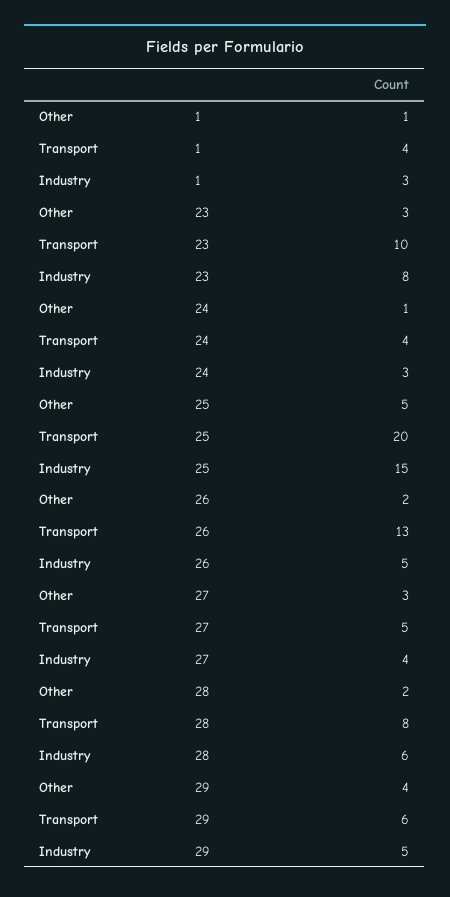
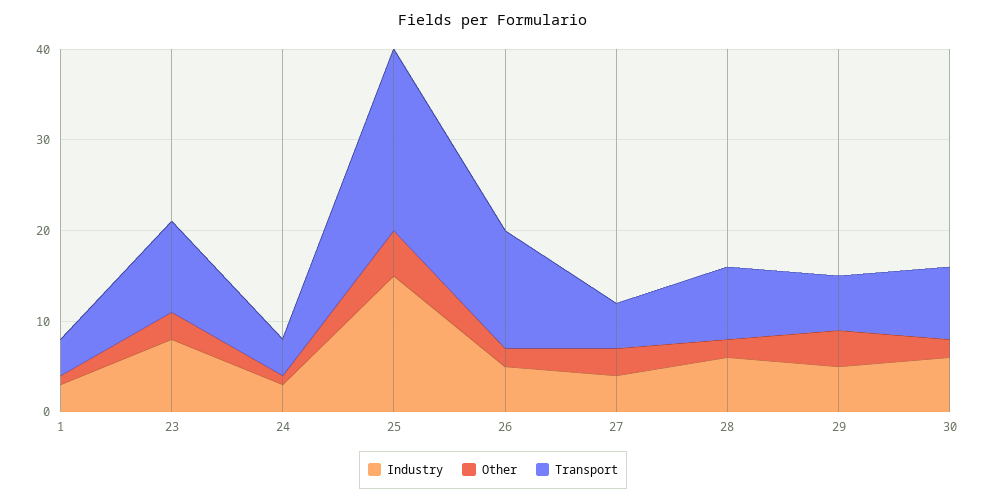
  {
    "Other": {
      "1": 1,
      "23": 3,
      "24": 1,
      "25": 5,
      "26": 2,
      "27": 3,
      "28": 2,
-     "29": 4
+     "29": 4,
+     "30": 2
    },
    "Transport": {
      "1": 4,
      "23": 10,
      "24": 4,
      "25": 20,
      "26": 13,
      "27": 5,
      "28": 8,
-     "29": 6
+     "29": 6,
+     "30": 8
    },
    "Industry": {
      "1": 3,
      "23": 8,
      "24": 3,
      "25": 15,
      "26": 5,
      "27": 4,
      "28": 6,
-     "29": 5
+     "29": 5,
+     "30": 6
    }
  }

